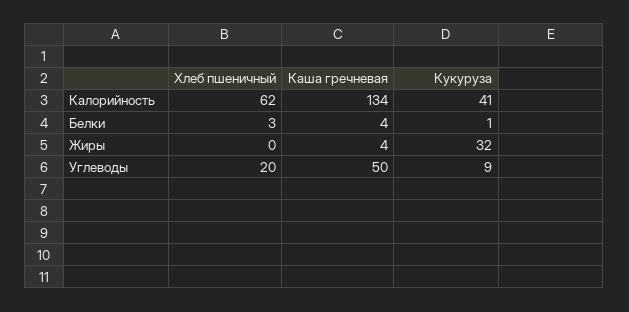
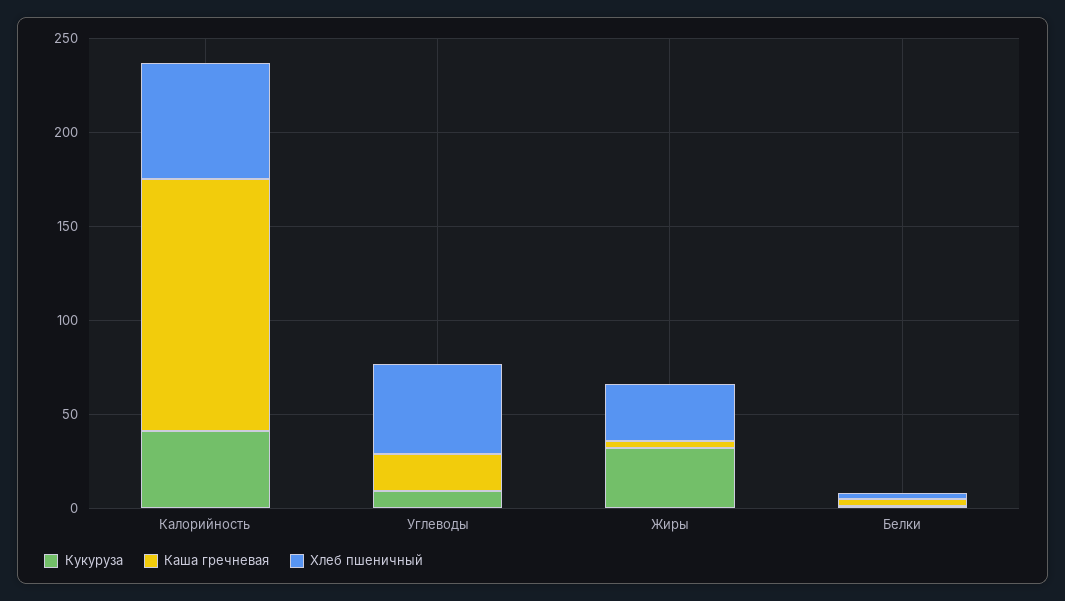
  {
    "Хлеб пшеничный": {
      "Калорийность": 62,
      "Белки": 3,
-     "Жиры": 0,
+     "Жиры": 30,
-     "Углеводы": 20
+     "Углеводы": 50
    },
    "Каша гречневая": {
      "Калорийность": 134,
      "Белки": 4,
      "Жиры": 4,
-     "Углеводы": 50
+     "Углеводы": 20
    },
    "Кукуруза": {
      "Калорийность": 41,
      "Белки": 1,
      "Жиры": 32,
      "Углеводы": 9
    }
  }

